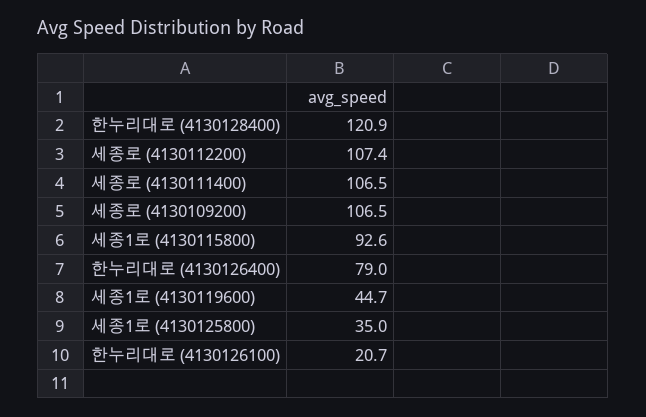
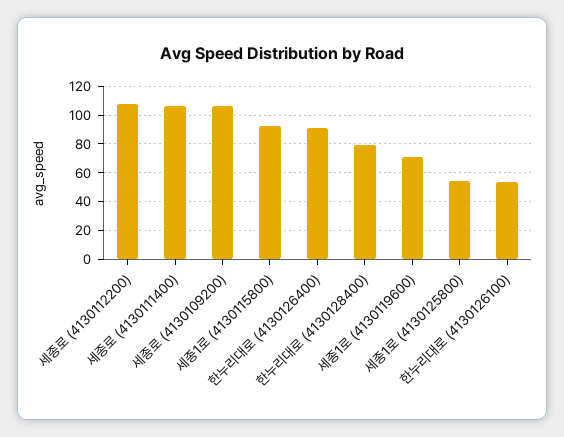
  {
-   "한누리대로 (4130128400)": 120.9,
+   "한누리대로 (4130128400)": 80,
    "세종로 (4130112200)": 107.4,
    "세종로 (4130111400)": 106.5,
    "세종로 (4130109200)": 106.5,
    "세종1로 (4130115800)": 92.6,
-   "한누리대로 (4130126400)": 79,
+   "한누리대로 (4130126400)": 90,
-   "세종1로 (4130119600)": 44.7,
+   "세종1로 (4130119600)": 70,
-   "세종1로 (4130125800)": 35,
+   "세종1로 (4130125800)": 55,
-   "한누리대로 (4130126100)": 20.7
+   "한누리대로 (4130126100)": 55
  }

